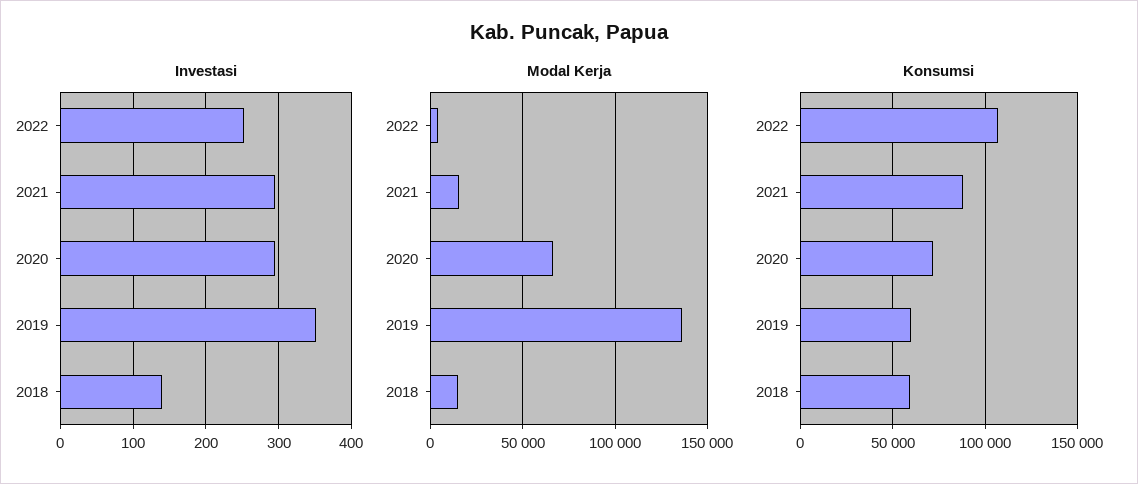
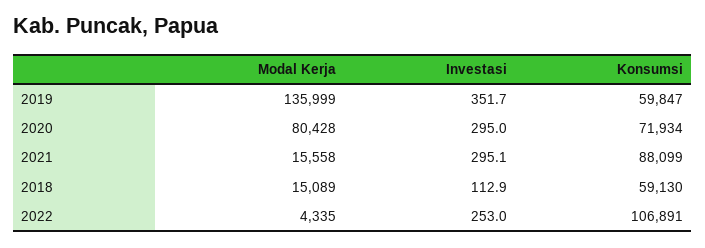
  {
    "Investasi": {
      "2022": 253,
      "2021": 295.1,
      "2020": 295,
      "2019": 351.7,
-     "2018": 140
+     "2018": 112.9
    },
    "Modal Kerja": {
      "2022": 4335,
      "2021": 15558,
-     "2020": 65000,
+     "2020": 80428,
      "2019": 135999,
      "2018": 15089
    },
    "Konsumsi": {
      "2022": 106891,
      "2021": 88099,
      "2020": 71934,
      "2019": 59847,
      "2018": 59130
    }
  }

